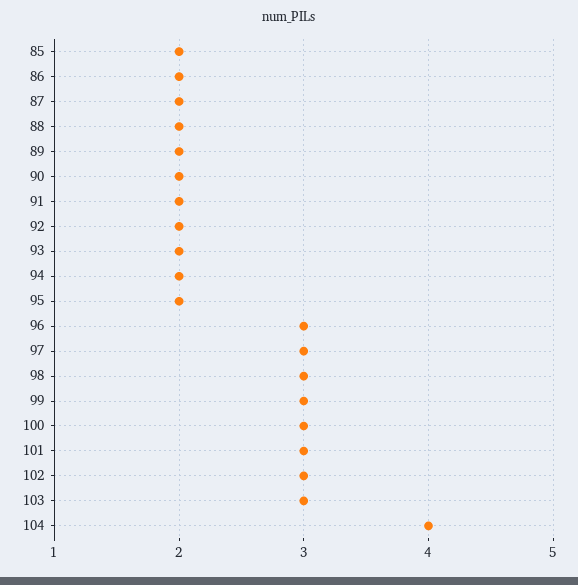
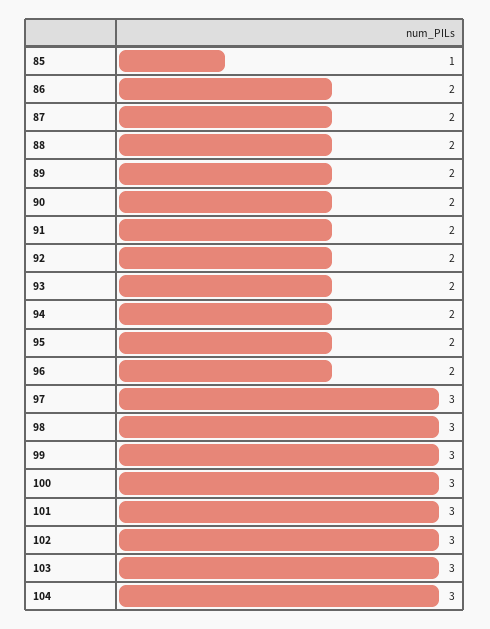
  {
-   "85": 2,
+   "85": 1,
    "86": 2,
    "87": 2,
    "88": 2,
    "89": 2,
    "90": 2,
    "91": 2,
    "92": 2,
    "93": 2,
    "94": 2,
    "95": 2,
-   "96": 3,
+   "96": 2,
    "97": 3,
    "98": 3,
    "99": 3,
    "100": 3,
    "101": 3,
    "102": 3,
    "103": 3,
-   "104": 4
+   "104": 3
  }

